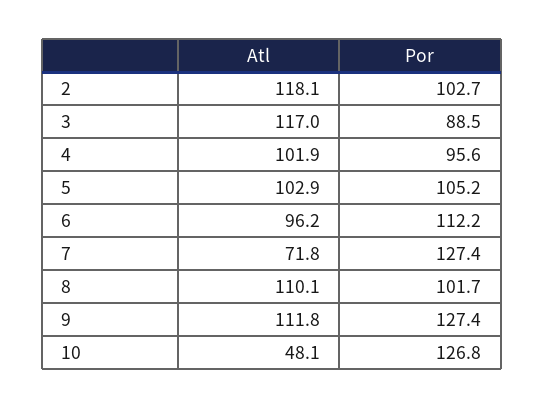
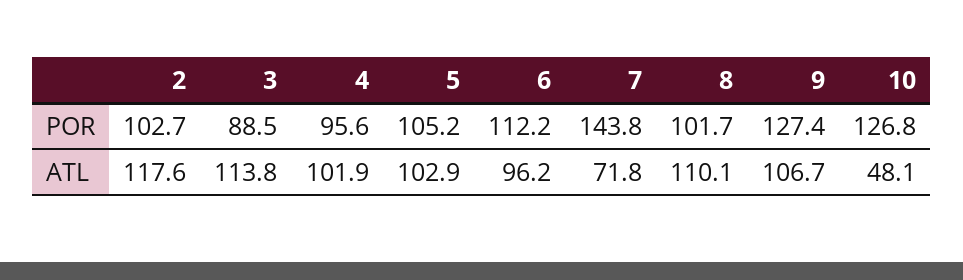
  {
    "Atl": {
-     "2": 118.1,
+     "2": 117.6,
-     "3": 117,
+     "3": 113.8,
      "4": 101.9,
      "5": 102.9,
      "6": 96.2,
      "7": 71.8,
      "8": 110.1,
-     "9": 111.8,
+     "9": 106.7,
      "10": 48.1
    },
    "Por": {
      "2": 102.7,
      "3": 88.5,
      "4": 95.6,
      "5": 105.2,
      "6": 112.2,
-     "7": 127.4,
+     "7": 143.8,
      "8": 101.7,
      "9": 127.4,
      "10": 126.8
    }
  }

